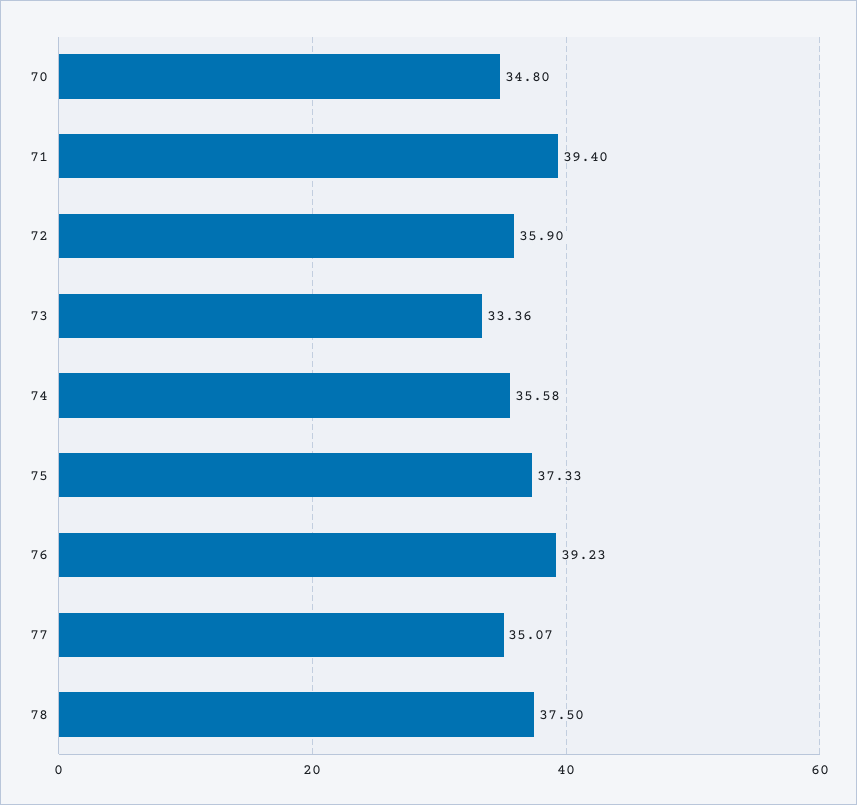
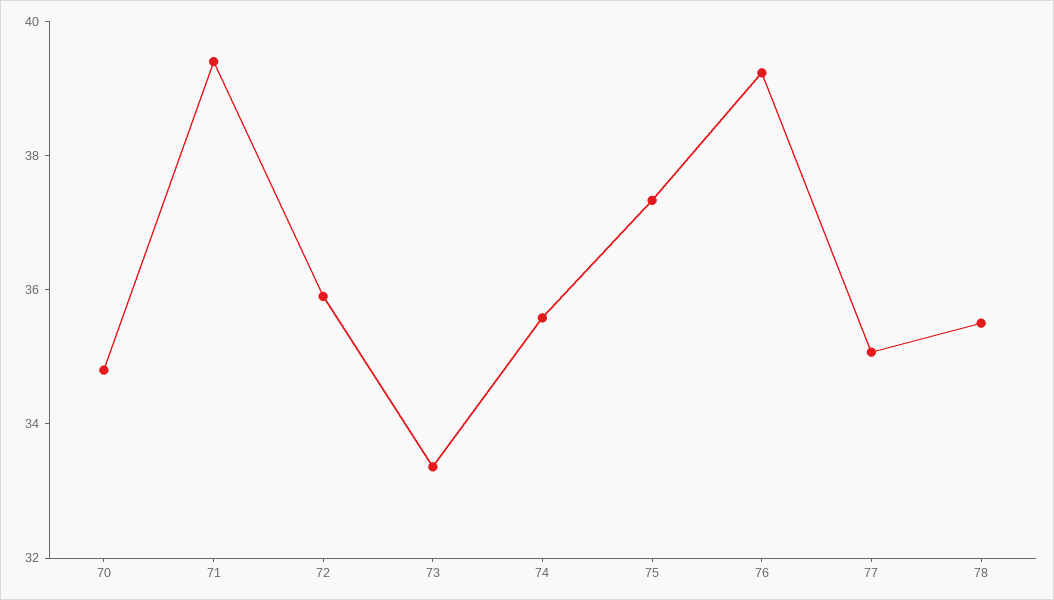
  {
    "70": 34.8,
    "71": 39.4,
    "72": 35.9,
    "73": 33.36,
    "74": 35.58,
    "75": 37.33,
    "76": 39.23,
    "77": 35.07,
-   "78": 37.5
+   "78": 35.5
  }

